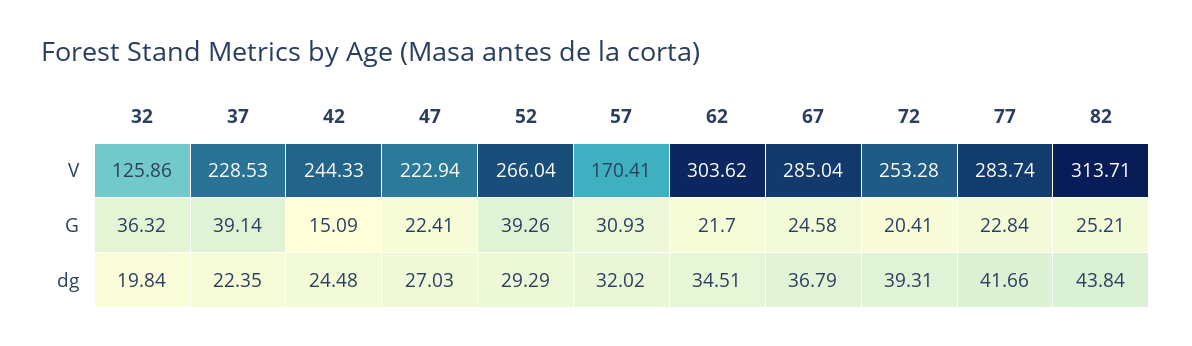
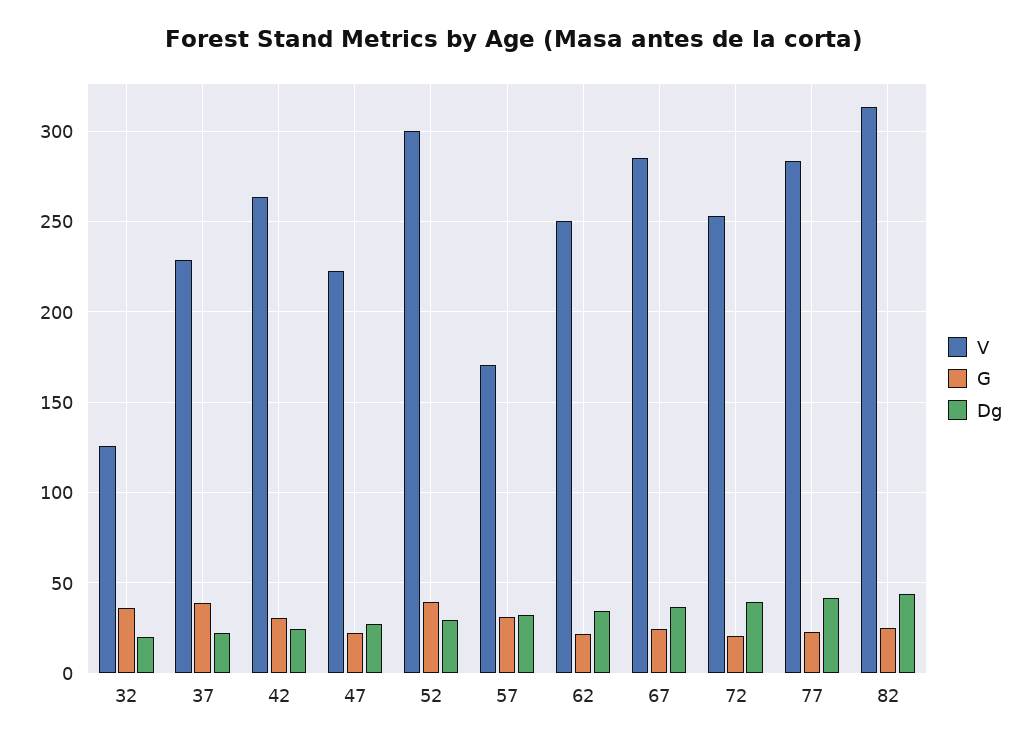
  {
    "V": {
      "32": 125.86,
      "37": 228.53,
-     "42": 244.33,
+     "42": 265,
      "47": 222.94,
-     "52": 266.04,
+     "52": 300,
      "57": 170.41,
-     "62": 303.62,
+     "62": 250,
      "67": 285.04,
      "72": 253.28,
      "77": 283.74,
      "82": 313.71
    },
    "G": {
      "32": 36.32,
      "37": 39.14,
-     "42": 15.09,
+     "42": 30,
      "47": 22.41,
      "52": 39.26,
      "57": 30.93,
      "62": 21.7,
      "67": 24.58,
      "72": 20.41,
      "77": 22.84,
      "82": 25.21
    },
    "dg": {
      "32": 19.84,
      "37": 22.35,
      "42": 24.48,
      "47": 27.03,
      "52": 29.29,
      "57": 32.02,
      "62": 34.51,
      "67": 36.79,
      "72": 39.31,
      "77": 41.66,
      "82": 43.84
    }
  }

